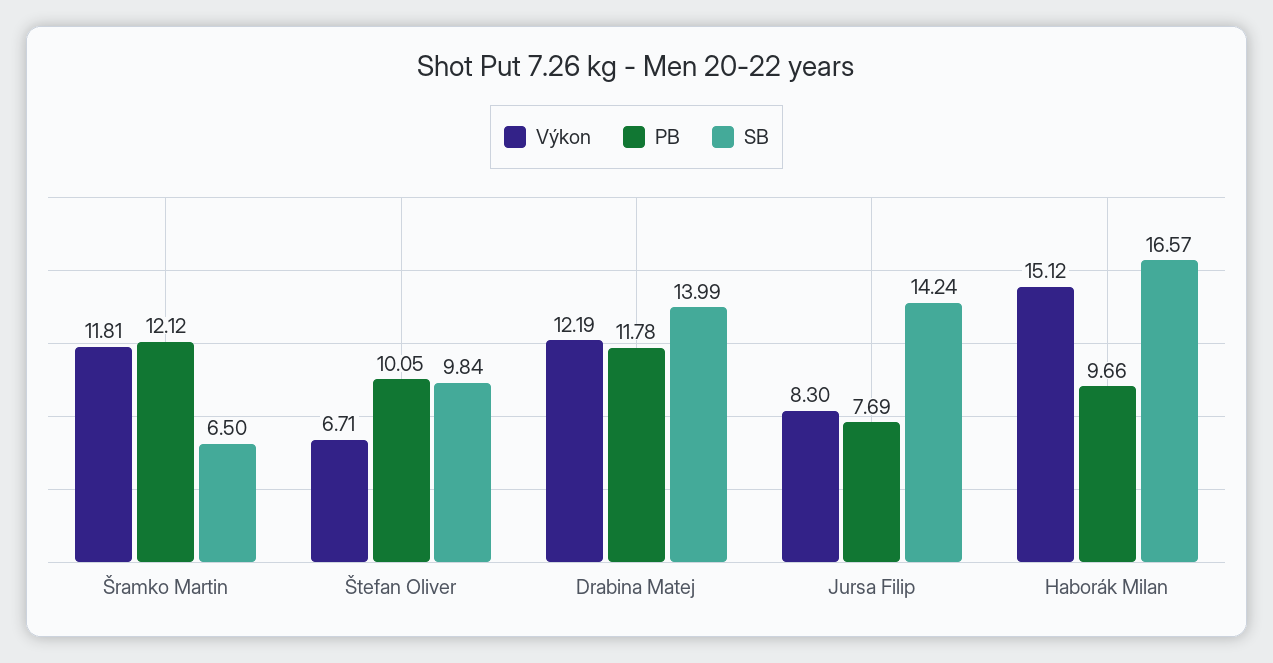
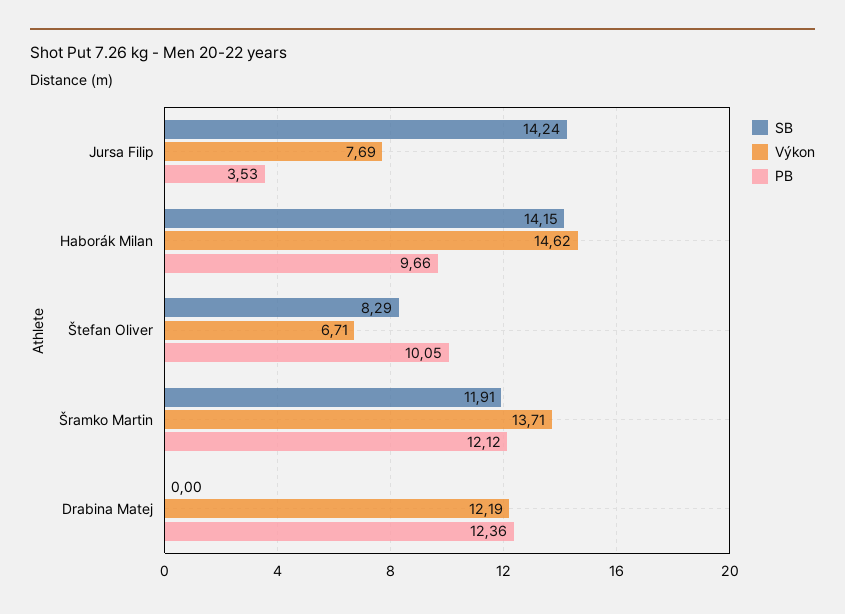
  {
    "Výkon": {
-     "Šramko Martin": 11.81,
+     "Šramko Martin": 13.71,
      "Štefan Oliver": 6.71,
      "Drabina Matej": 12.19,
-     "Jursa Filip": 8.3,
+     "Jursa Filip": 7.69,
-     "Haborák Milan": 15.12
+     "Haborák Milan": 14.62
    },
    "PB": {
      "Šramko Martin": 12.12,
      "Štefan Oliver": 10.05,
-     "Drabina Matej": 11.78,
+     "Drabina Matej": 12.36,
-     "Jursa Filip": 7.69,
+     "Jursa Filip": 3.53,
      "Haborák Milan": 9.66
    },
    "SB": {
-     "Šramko Martin": 6.5,
+     "Šramko Martin": 11.91,
-     "Štefan Oliver": 9.84,
+     "Štefan Oliver": 8.29,
-     "Drabina Matej": 13.99,
+     "Drabina Matej": 0,
      "Jursa Filip": 14.24,
-     "Haborák Milan": 16.57
+     "Haborák Milan": 14.15
    }
  }

